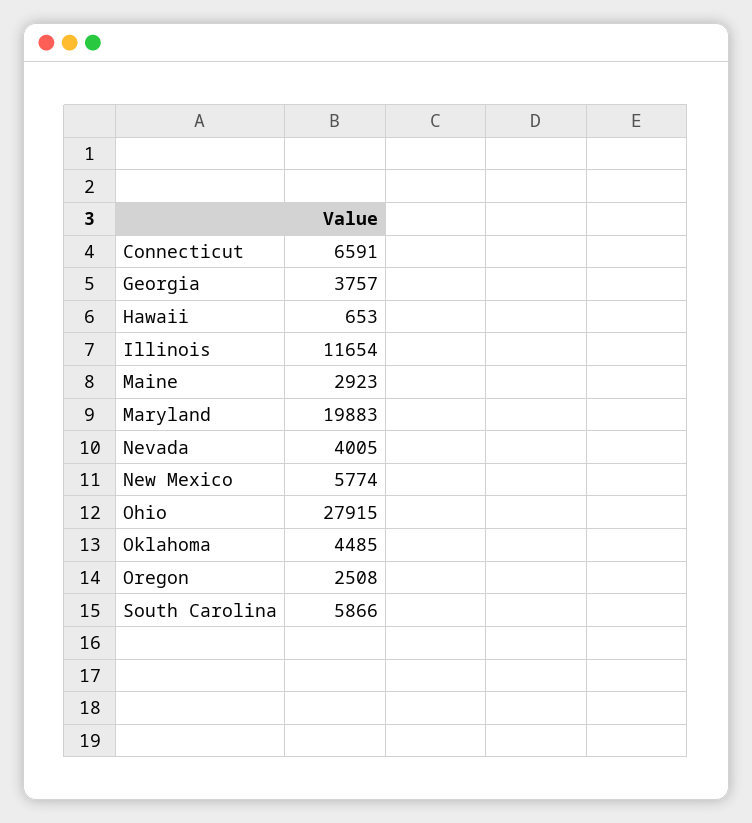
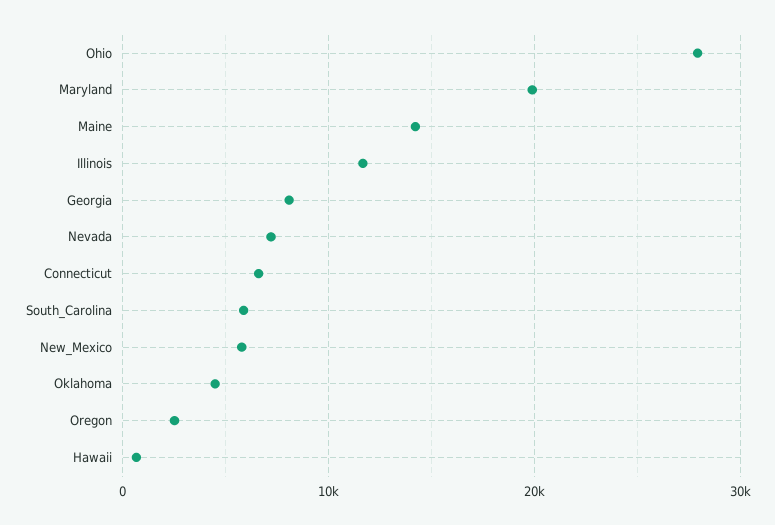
  {
    "Connecticut": 6591,
-   "Georgia": 3757,
+   "Georgia": 8000,
    "Hawaii": 653,
    "Illinois": 11654,
-   "Maine": 2923,
+   "Maine": 14000,
    "Maryland": 19883,
-   "Nevada": 4005,
+   "Nevada": 7000,
    "New Mexico": 5774,
    "Ohio": 27915,
    "Oklahoma": 4485,
    "Oregon": 2508,
    "South Carolina": 5866
  }

